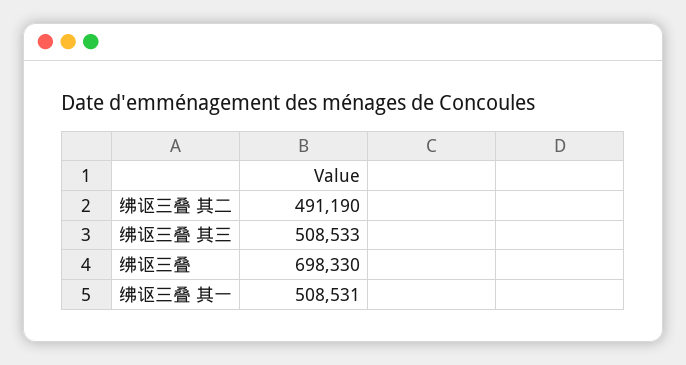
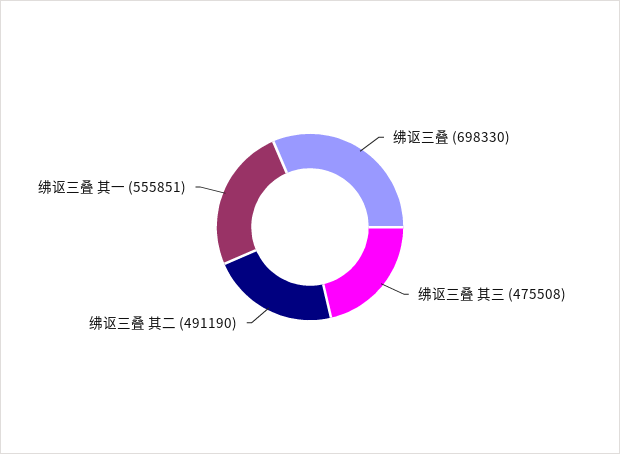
  {
    "绋讴三叠 其二": 491190,
-   "绋讴三叠 其三": 508533,
+   "绋讴三叠 其三": 475508,
    "绋讴三叠": 698330,
-   "绋讴三叠 其一": 508531
+   "绋讴三叠 其一": 555851
  }

